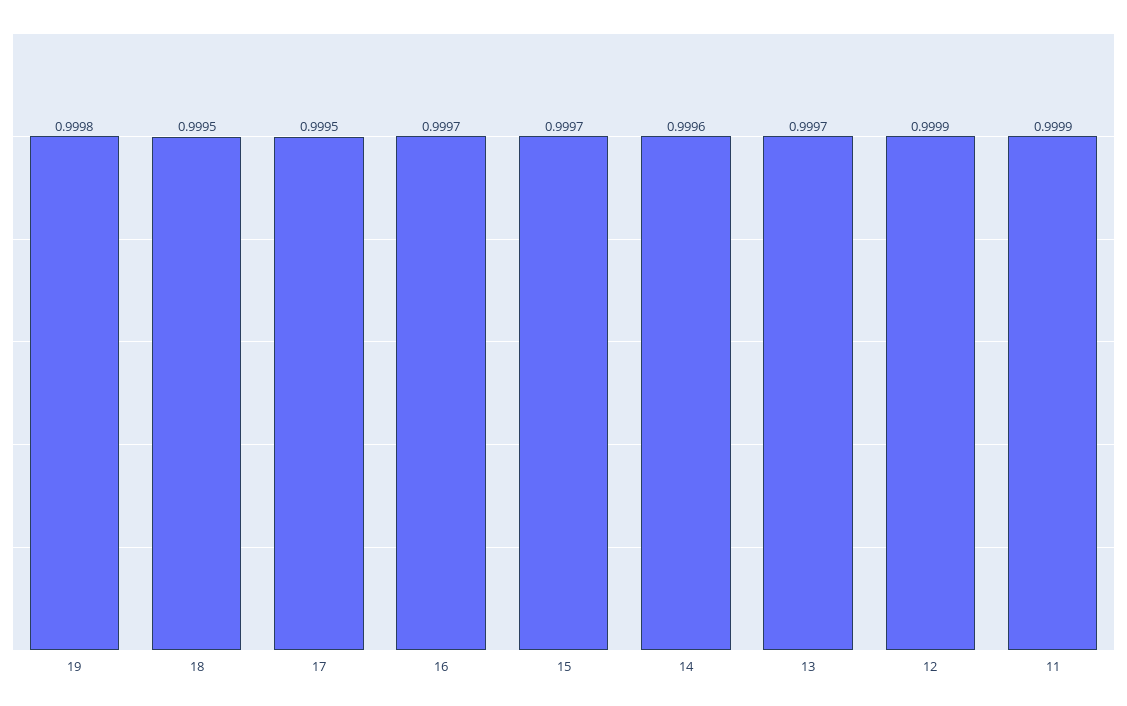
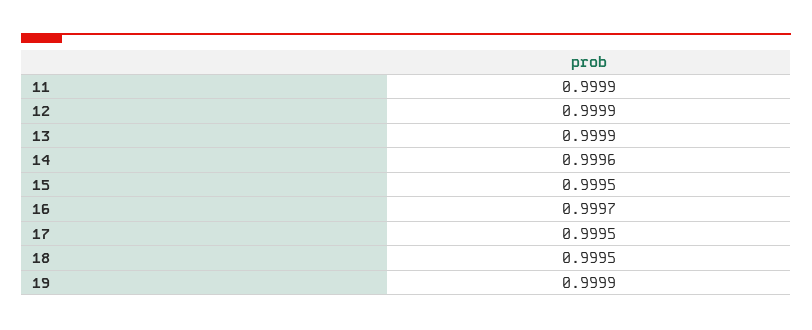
  {
-   "19": 0.9998,
+   "19": 0.9999,
    "18": 0.9995,
    "17": 0.9995,
    "16": 0.9997,
-   "15": 0.9997,
+   "15": 0.9995,
    "14": 0.9996,
-   "13": 0.9997,
+   "13": 0.9999,
    "12": 0.9999,
    "11": 0.9999
  }

